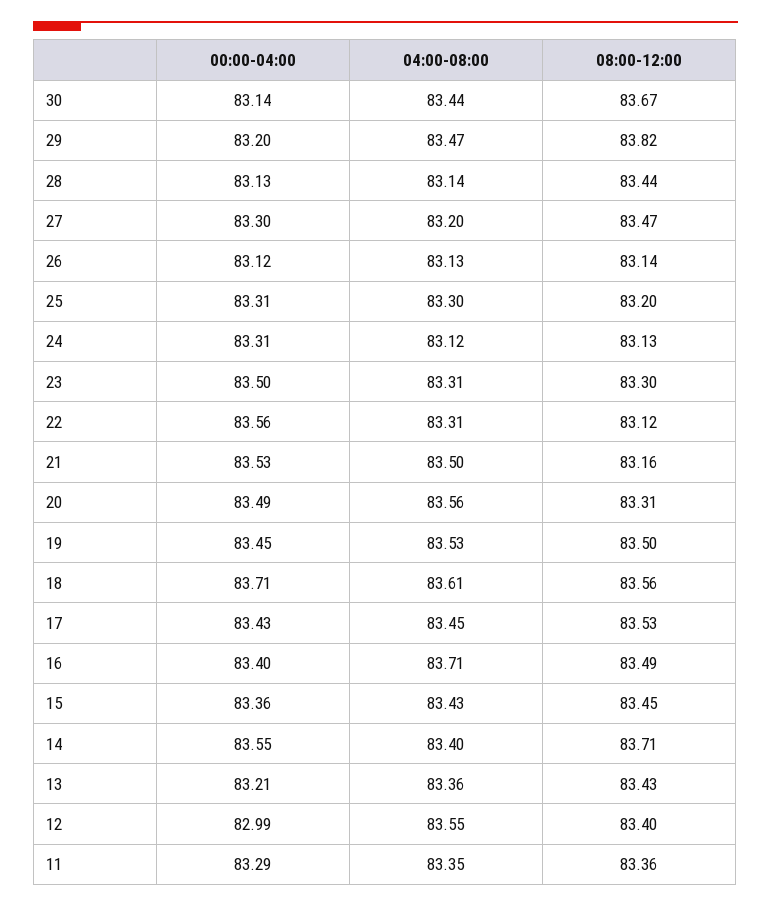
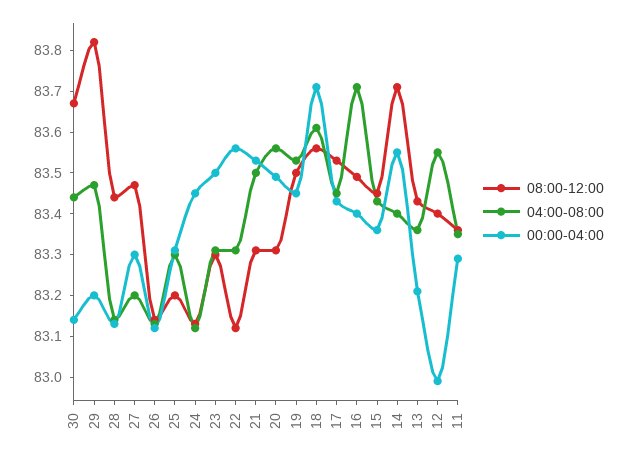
  {
    "00:00-04:00": {
      "30": 83.14,
      "29": 83.2,
      "28": 83.13,
      "27": 83.3,
      "26": 83.12,
      "25": 83.31,
-     "24": 83.31,
+     "24": 83.45,
      "23": 83.5,
      "22": 83.56,
      "21": 83.53,
      "20": 83.49,
      "19": 83.45,
      "18": 83.71,
      "17": 83.43,
      "16": 83.4,
      "15": 83.36,
      "14": 83.55,
      "13": 83.21,
      "12": 82.99,
      "11": 83.29
    },
    "04:00-08:00": {
      "30": 83.44,
      "29": 83.47,
      "28": 83.14,
      "27": 83.2,
      "26": 83.13,
      "25": 83.3,
      "24": 83.12,
      "23": 83.31,
      "22": 83.31,
      "21": 83.5,
      "20": 83.56,
      "19": 83.53,
      "18": 83.61,
      "17": 83.45,
      "16": 83.71,
      "15": 83.43,
      "14": 83.4,
      "13": 83.36,
      "12": 83.55,
      "11": 83.35
    },
    "08:00-12:00": {
      "30": 83.67,
      "29": 83.82,
      "28": 83.44,
      "27": 83.47,
      "26": 83.14,
      "25": 83.2,
      "24": 83.13,
      "23": 83.3,
      "22": 83.12,
-     "21": 83.16,
+     "21": 83.3,
      "20": 83.31,
      "19": 83.5,
      "18": 83.56,
      "17": 83.53,
      "16": 83.49,
      "15": 83.45,
      "14": 83.71,
      "13": 83.43,
      "12": 83.4,
      "11": 83.36
    }
  }

